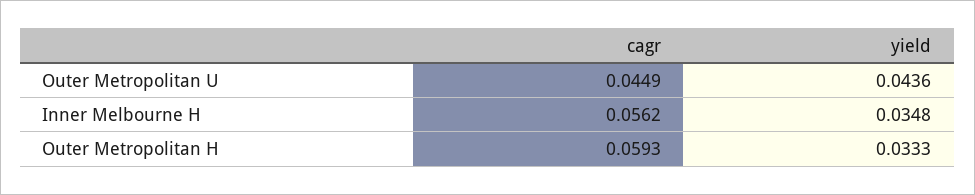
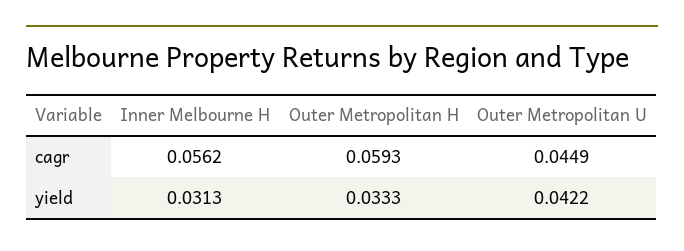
  {
    "cagr": {
      "Outer Metropolitan U": 0.0449,
      "Inner Melbourne H": 0.0562,
      "Outer Metropolitan H": 0.0593
    },
    "yield": {
-     "Outer Metropolitan U": 0.0436,
+     "Outer Metropolitan U": 0.0422,
-     "Inner Melbourne H": 0.0348,
+     "Inner Melbourne H": 0.0313,
      "Outer Metropolitan H": 0.0333
    }
  }

